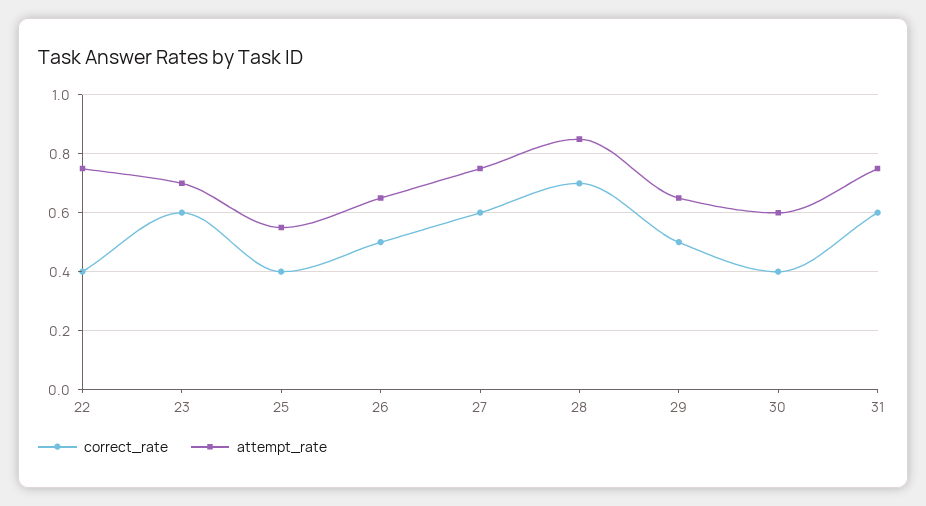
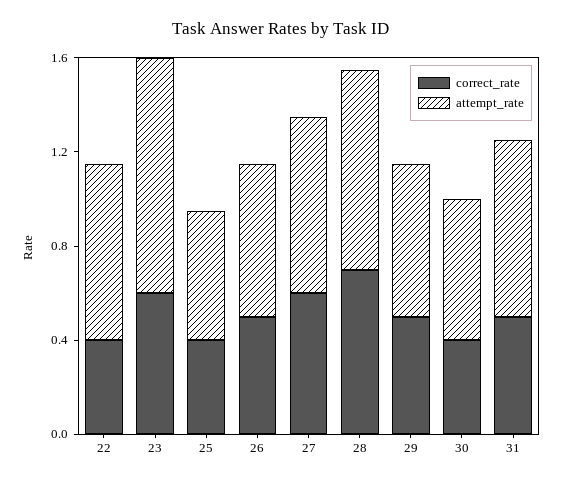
  {
    "correct_rate": {
      "22": 0.4,
      "23": 0.6,
      "25": 0.4,
      "26": 0.5,
      "27": 0.6,
      "28": 0.7,
      "29": 0.5,
      "30": 0.4,
-     "31": 0.6
+     "31": 0.5
    },
    "attempt_rate": {
      "22": 0.75,
-     "23": 0.7,
+     "23": 1,
      "25": 0.55,
      "26": 0.65,
      "27": 0.75,
      "28": 0.85,
      "29": 0.65,
      "30": 0.6,
      "31": 0.75
    }
  }

